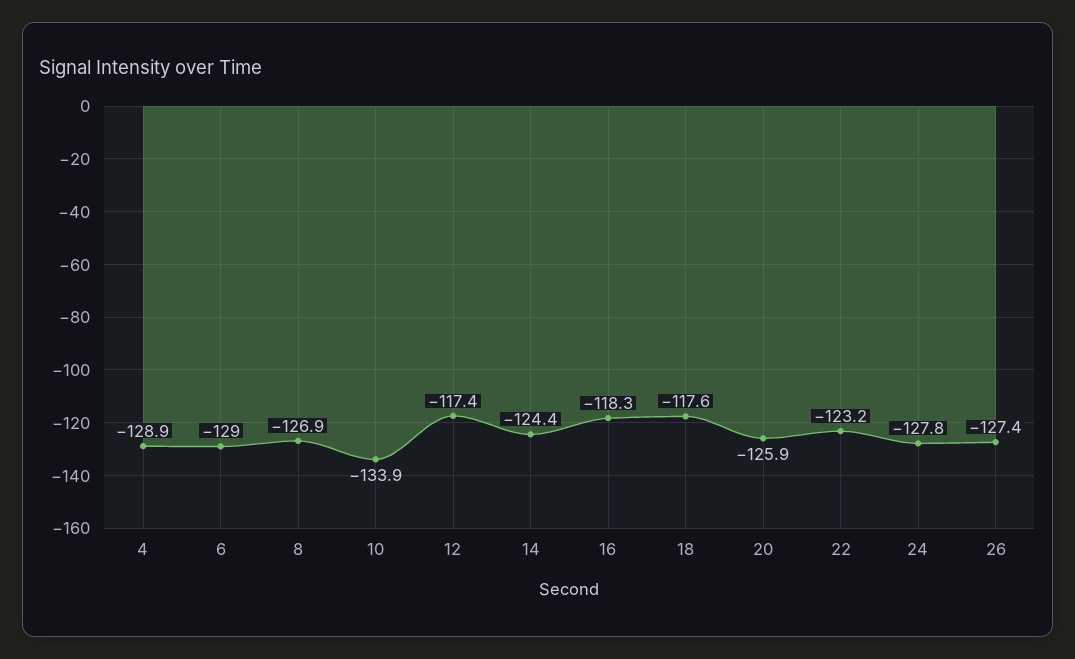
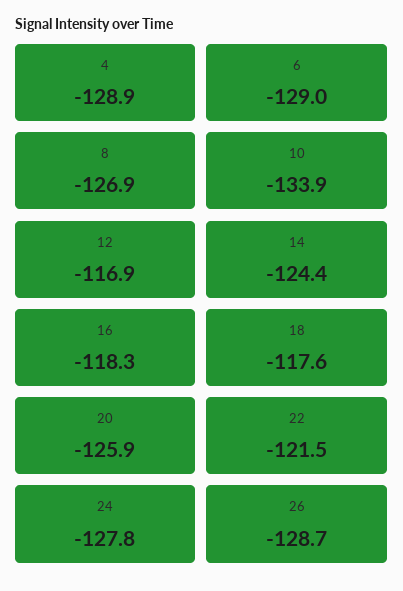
  {
    "4": -128.9,
    "6": -129,
    "8": -126.9,
    "10": -133.9,
-   "12": -117.4,
+   "12": -116.9,
    "14": -124.4,
    "16": -118.3,
    "18": -117.6,
    "20": -125.9,
-   "22": -123.2,
+   "22": -121.5,
    "24": -127.8,
-   "26": -127.4
+   "26": -128.7
  }

